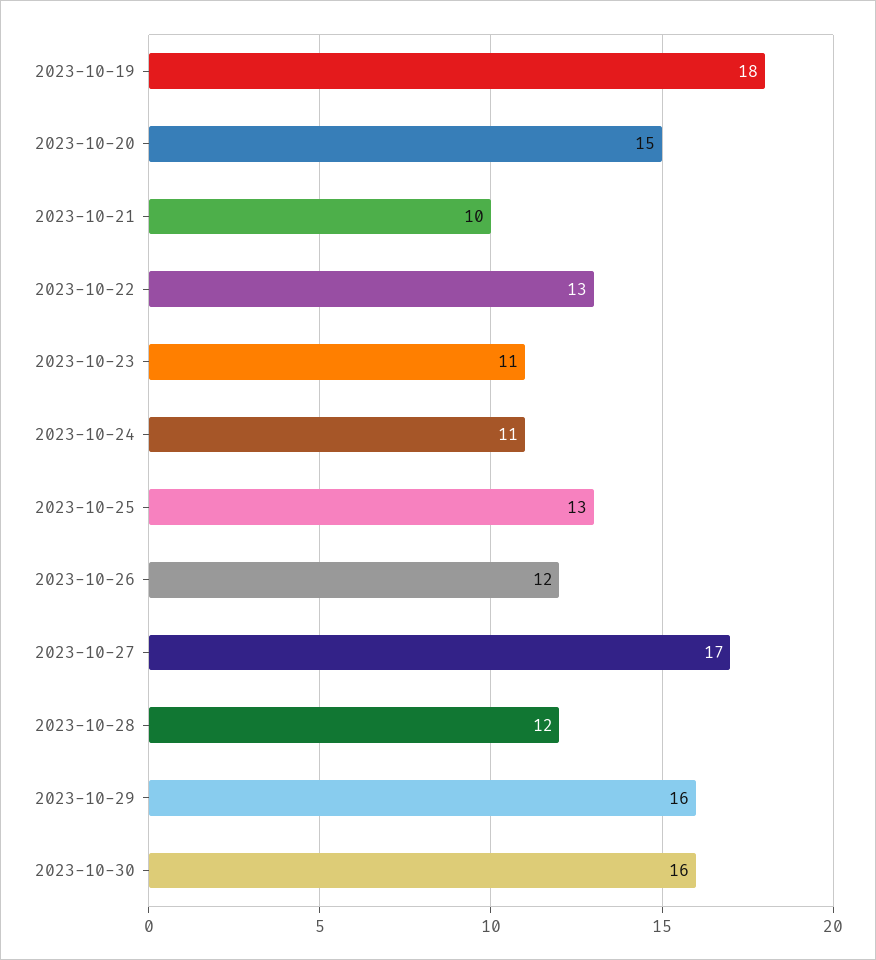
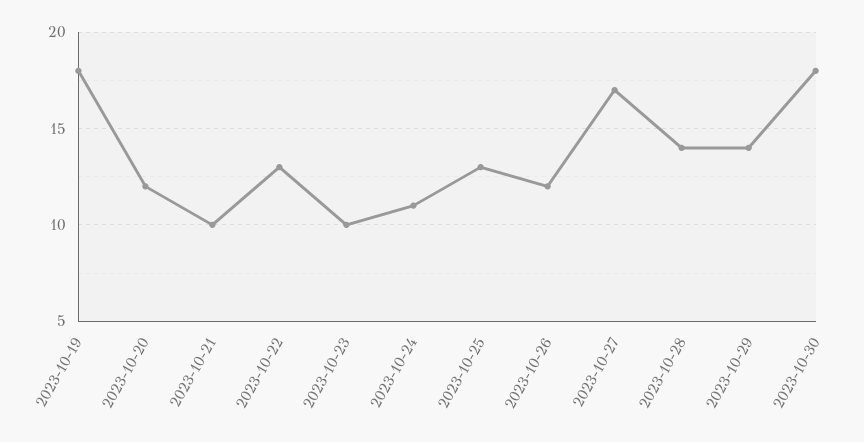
  {
    "2023-10-19": 18,
-   "2023-10-20": 15,
+   "2023-10-20": 12,
    "2023-10-21": 10,
    "2023-10-22": 13,
-   "2023-10-23": 11,
+   "2023-10-23": 10,
    "2023-10-24": 11,
    "2023-10-25": 13,
    "2023-10-26": 12,
    "2023-10-27": 17,
-   "2023-10-28": 12,
+   "2023-10-28": 14,
-   "2023-10-29": 16,
+   "2023-10-29": 14,
-   "2023-10-30": 16
+   "2023-10-30": 18
  }

